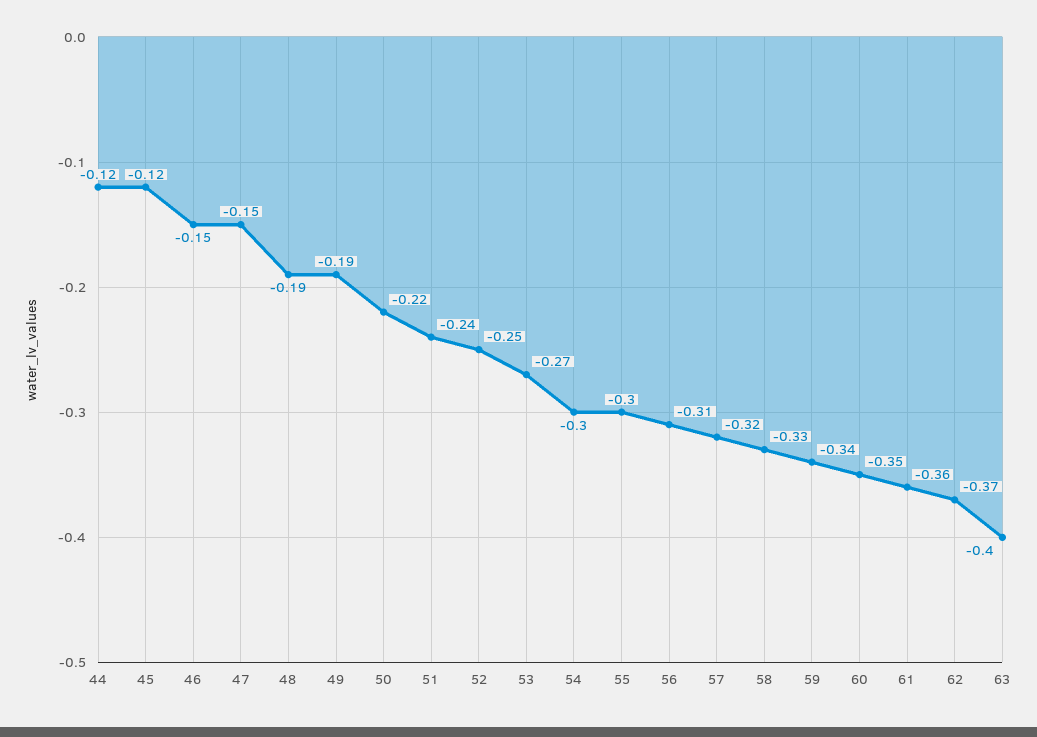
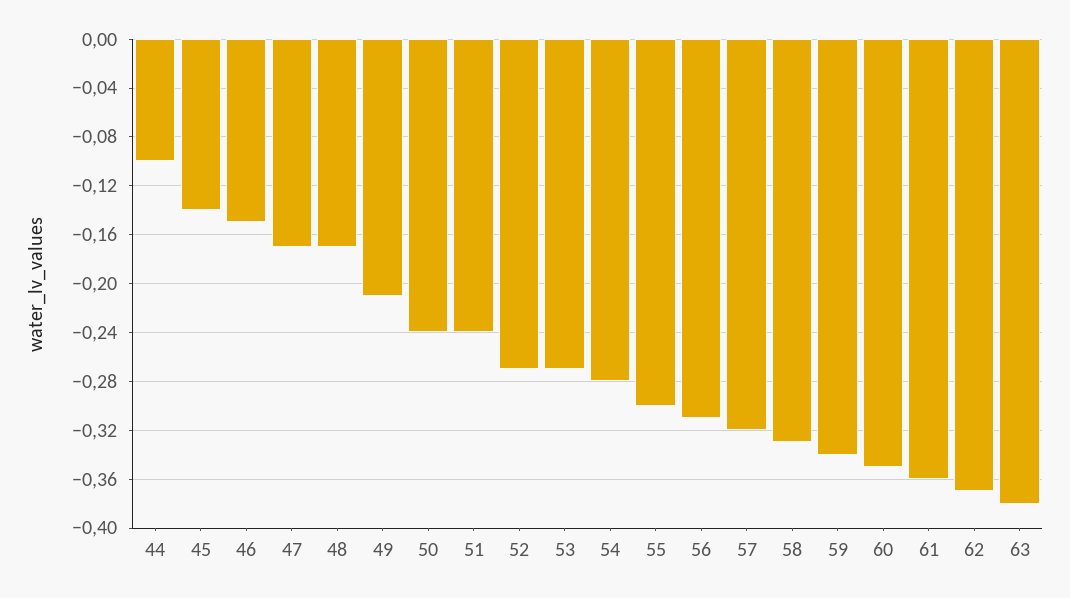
  {
-   "44": -0.12,
+   "44": -0.1,
-   "45": -0.12,
+   "45": -0.14,
    "46": -0.15,
-   "47": -0.15,
+   "47": -0.17,
-   "48": -0.19,
+   "48": -0.17,
-   "49": -0.19,
+   "49": -0.21,
-   "50": -0.22,
+   "50": -0.24,
    "51": -0.24,
-   "52": -0.25,
+   "52": -0.27,
    "53": -0.27,
-   "54": -0.3,
+   "54": -0.28,
    "55": -0.3,
    "56": -0.31,
    "57": -0.32,
    "58": -0.33,
    "59": -0.34,
    "60": -0.35,
    "61": -0.36,
    "62": -0.37,
-   "63": -0.4
+   "63": -0.38
  }

